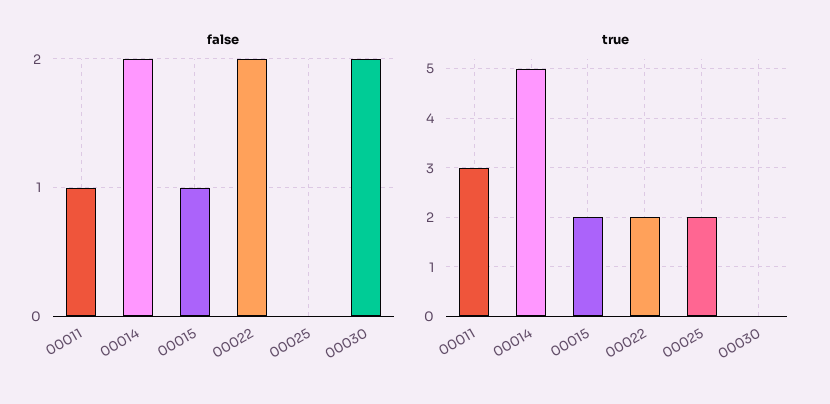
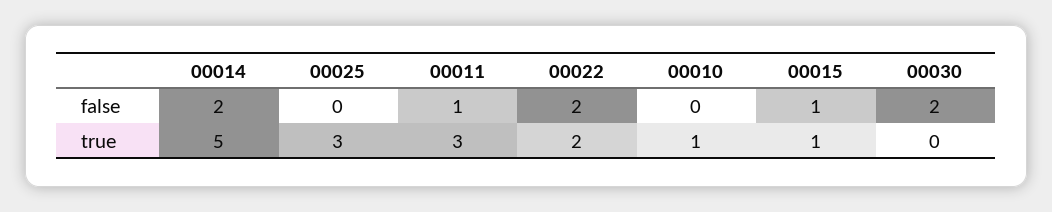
  {
    "false": {
      "00011": 1,
      "00014": 2,
      "00015": 1,
      "00022": 2,
      "00025": 0,
-     "00030": 2
+     "00030": 2,
+     "00010": 0
    },
    "true": {
      "00011": 3,
      "00014": 5,
-     "00015": 2,
+     "00015": 1,
      "00022": 2,
-     "00025": 2,
+     "00025": 3,
-     "00030": 0
+     "00030": 0,
+     "00010": 1
    }
  }

